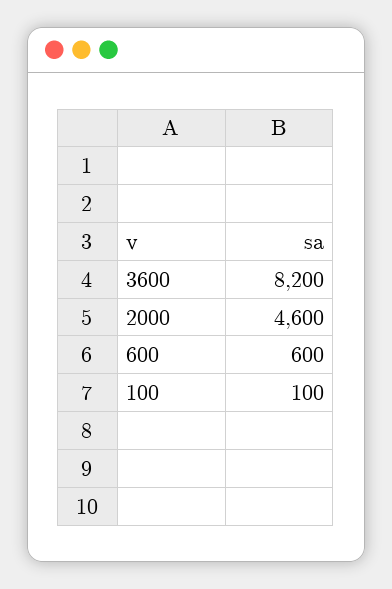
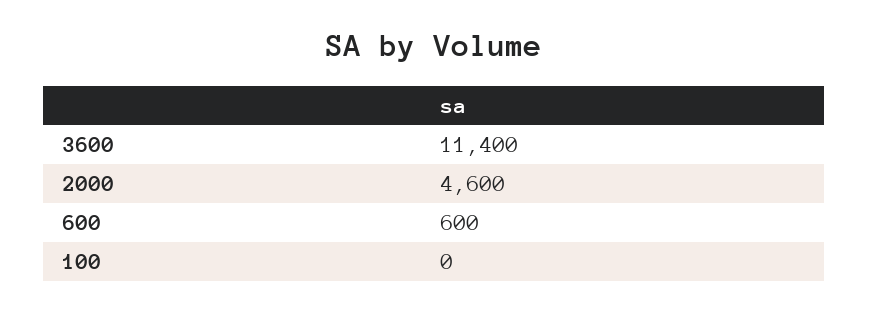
  {
-   "3600": 8200,
+   "3600": 11400,
    "2000": 4600,
    "600": 600,
-   "100": 100
+   "100": 0
  }

